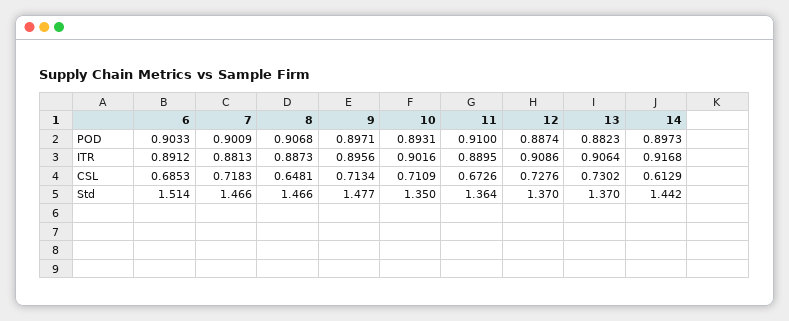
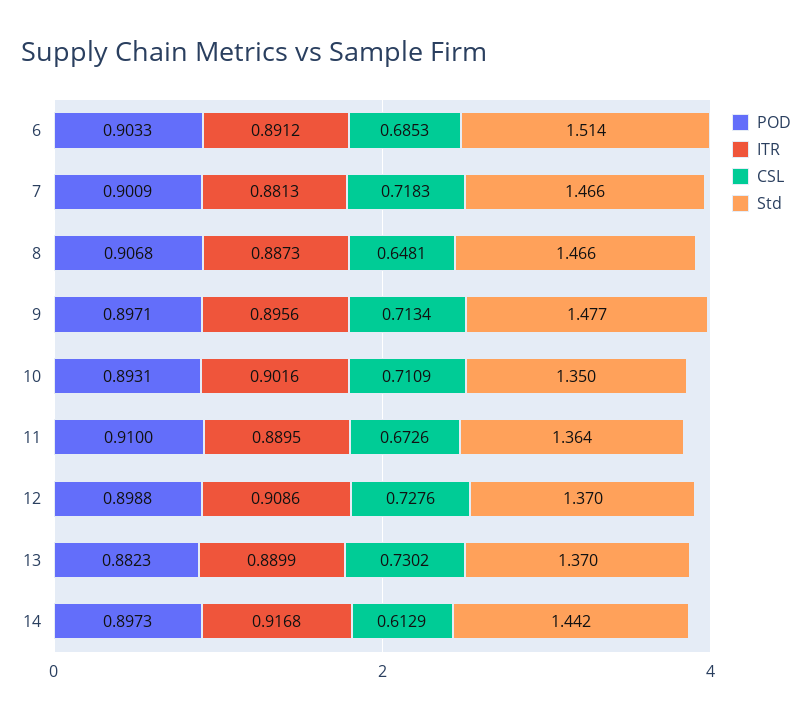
  {
    "POD": {
      "6": 0.9033,
      "7": 0.9009,
      "8": 0.9068,
      "9": 0.8971,
      "10": 0.8931,
      "11": 0.91,
-     "12": 0.8874,
+     "12": 0.8988,
      "13": 0.8823,
      "14": 0.8973
    },
    "ITR": {
      "6": 0.8912,
      "7": 0.8813,
      "8": 0.8873,
      "9": 0.8956,
      "10": 0.9016,
      "11": 0.8895,
      "12": 0.9086,
-     "13": 0.9064,
+     "13": 0.8899,
      "14": 0.9168
    },
    "CSL": {
      "6": 0.6853,
      "7": 0.7183,
      "8": 0.6481,
      "9": 0.7134,
      "10": 0.7109,
      "11": 0.6726,
      "12": 0.7276,
      "13": 0.7302,
      "14": 0.6129
    },
    "Std": {
      "6": 1.514,
      "7": 1.466,
      "8": 1.466,
      "9": 1.477,
      "10": 1.35,
      "11": 1.364,
      "12": 1.37,
      "13": 1.37,
      "14": 1.442
    }
  }

